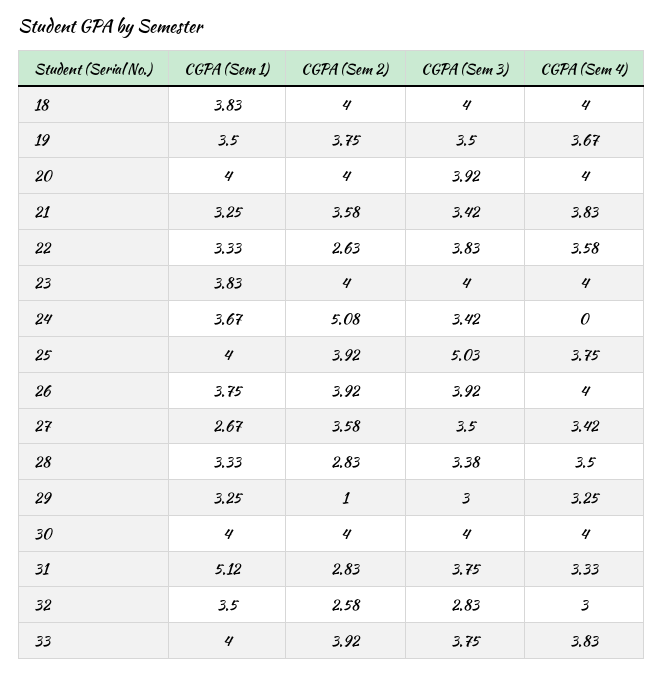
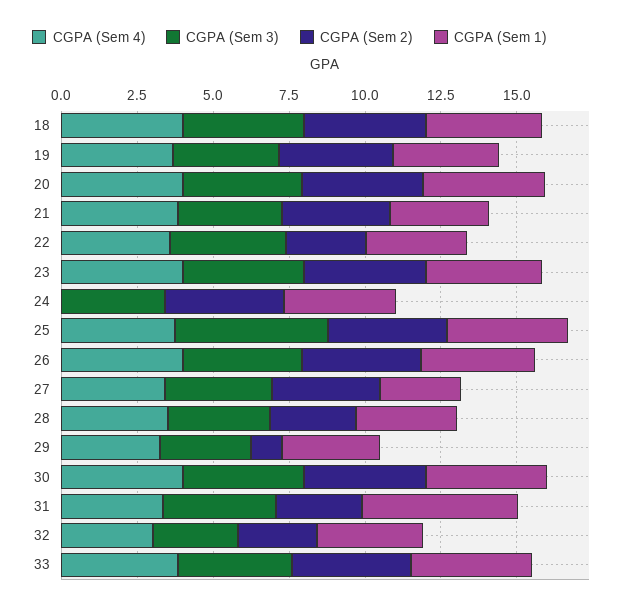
  {
    "CGPA (Sem 1)": {
      "18": 3.83,
      "19": 3.5,
      "20": 4,
      "21": 3.25,
      "22": 3.33,
      "23": 3.83,
      "24": 3.67,
      "25": 4,
      "26": 3.75,
      "27": 2.67,
      "28": 3.33,
      "29": 3.25,
      "30": 4,
      "31": 5.12,
      "32": 3.5,
      "33": 4
    },
    "CGPA (Sem 2)": {
      "18": 4,
      "19": 3.75,
      "20": 4,
      "21": 3.58,
      "22": 2.63,
      "23": 4,
-     "24": 5.08,
+     "24": 4,
      "25": 3.92,
      "26": 3.92,
      "27": 3.58,
      "28": 2.83,
      "29": 1,
      "30": 4,
      "31": 2.83,
      "32": 2.58,
      "33": 3.92
    },
    "CGPA (Sem 3)": {
      "18": 4,
      "19": 3.5,
      "20": 3.92,
      "21": 3.42,
      "22": 3.83,
      "23": 4,
      "24": 3.42,
      "25": 5.03,
      "26": 3.92,
      "27": 3.5,
      "28": 3.38,
      "29": 3,
      "30": 4,
      "31": 3.75,
      "32": 2.83,
      "33": 3.75
    },
    "CGPA (Sem 4)": {
      "18": 4,
      "19": 3.67,
      "20": 4,
      "21": 3.83,
      "22": 3.58,
      "23": 4,
      "24": 0,
      "25": 3.75,
      "26": 4,
      "27": 3.42,
      "28": 3.5,
      "29": 3.25,
      "30": 4,
      "31": 3.33,
      "32": 3,
      "33": 3.83
    }
  }

